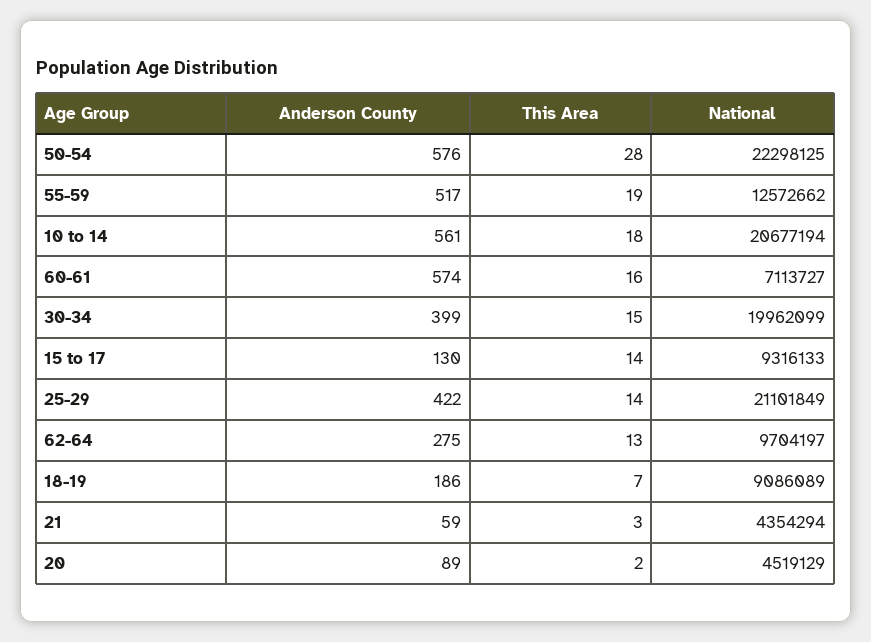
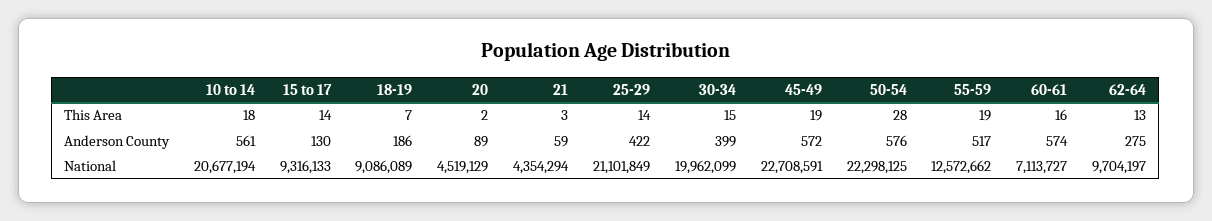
  {
    "Anderson County": {
      "50-54": 576,
      "55-59": 517,
      "10 to 14": 561,
      "60-61": 574,
      "30-34": 399,
      "15 to 17": 130,
      "25-29": 422,
      "62-64": 275,
      "18-19": 186,
      "21": 59,
-     "20": 89
+     "20": 89,
+     "45-49": 572
    },
    "This Area": {
      "50-54": 28,
      "55-59": 19,
      "10 to 14": 18,
      "60-61": 16,
      "30-34": 15,
      "15 to 17": 14,
      "25-29": 14,
      "62-64": 13,
      "18-19": 7,
      "21": 3,
-     "20": 2
+     "20": 2,
+     "45-49": 19
    },
    "National": {
      "50-54": 22298125,
      "55-59": 12572662,
      "10 to 14": 20677194,
      "60-61": 7113727,
      "30-34": 19962099,
      "15 to 17": 9316133,
      "25-29": 21101849,
      "62-64": 9704197,
      "18-19": 9086089,
      "21": 4354294,
-     "20": 4519129
+     "20": 4519129,
+     "45-49": 22708591
    }
  }

